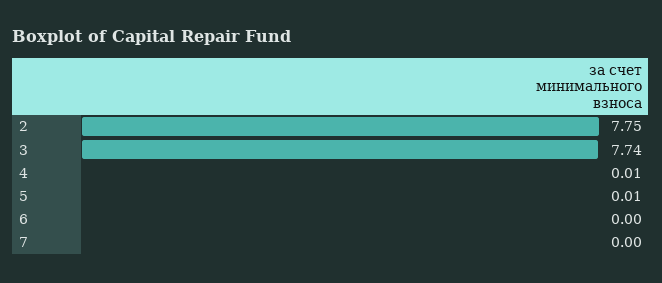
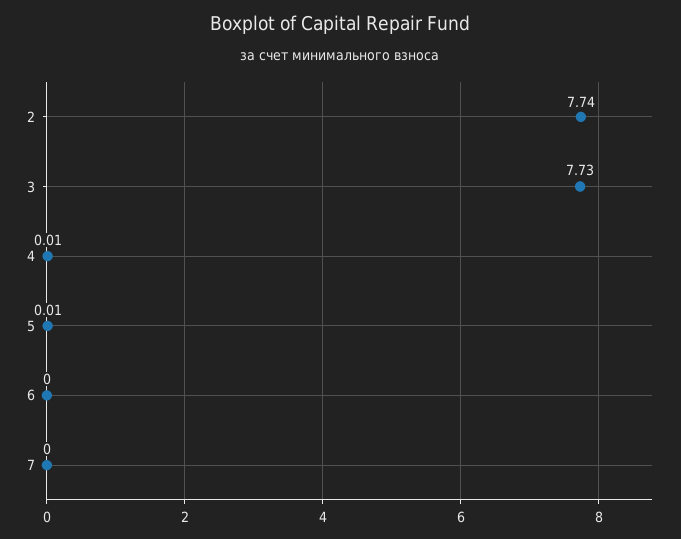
  {
-   "2": 7.75,
+   "2": 7.74,
-   "3": 7.74,
+   "3": 7.73,
    "4": 0.01,
    "5": 0.01,
    "6": 0,
    "7": 0
  }

